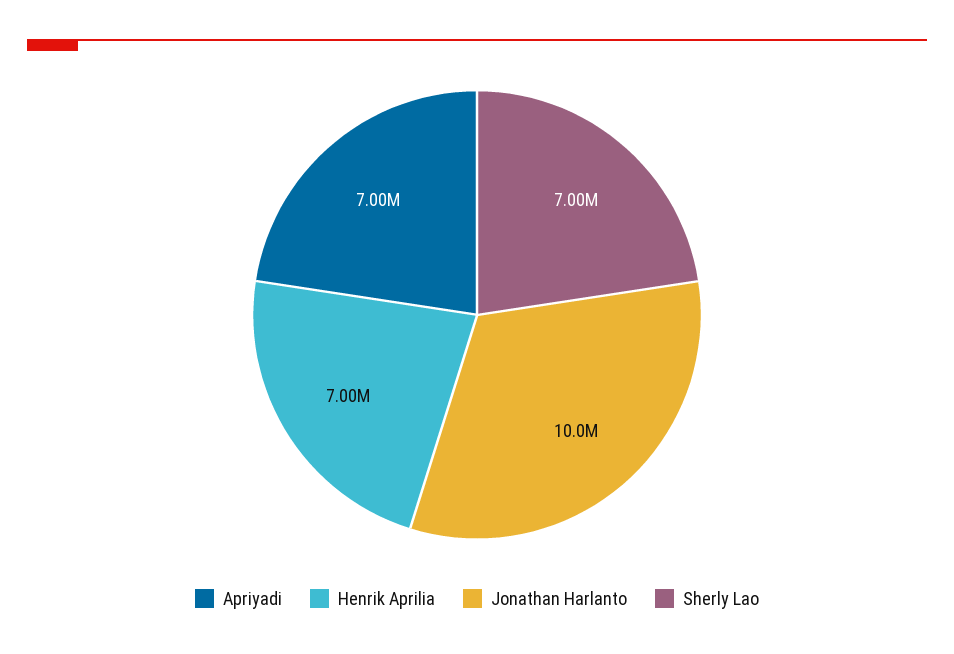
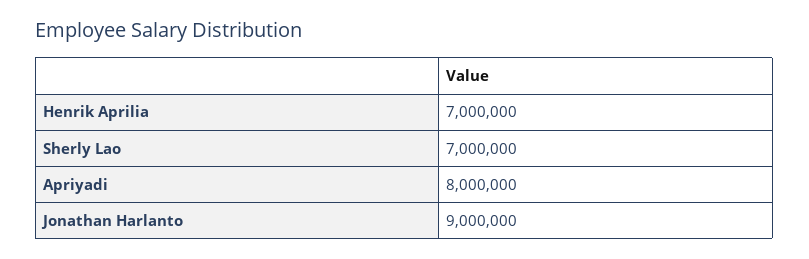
  {
-   "Apriyadi": 7000000,
+   "Apriyadi": 8000000,
    "Henrik Aprilia": 7000000,
-   "Jonathan Harlanto": 10000000,
+   "Jonathan Harlanto": 9000000,
    "Sherly Lao": 7000000
  }

